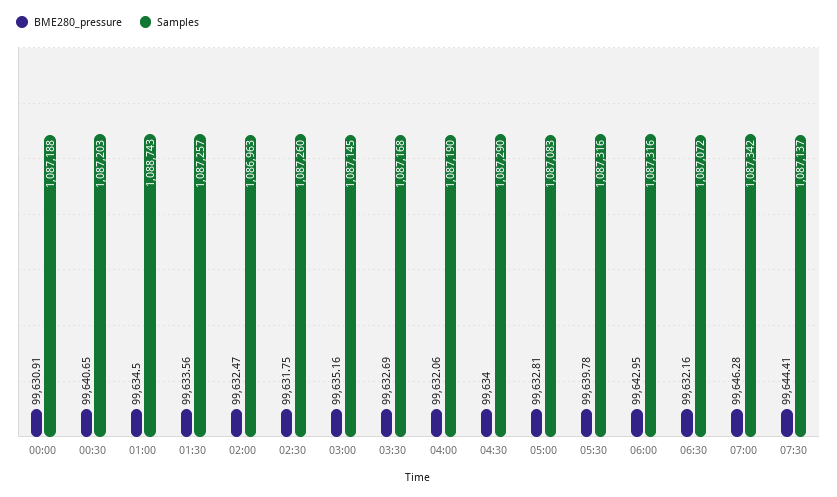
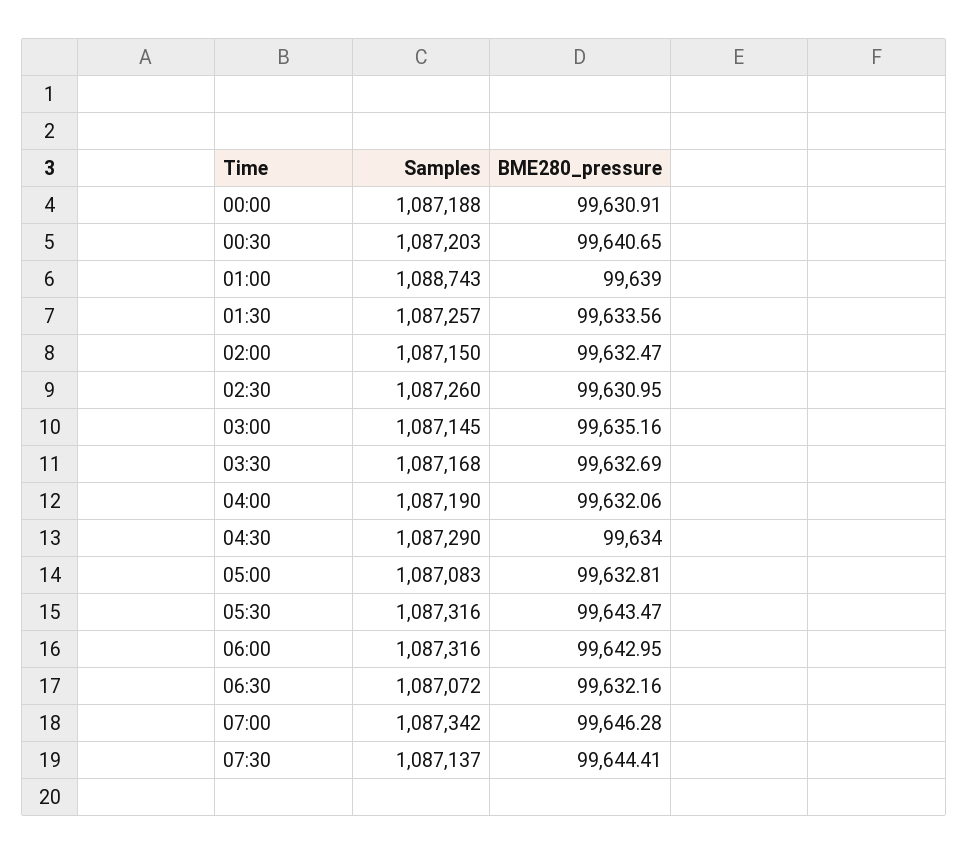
  {
    "BME280_pressure": {
      "00:00": 99630.91,
      "00:30": 99640.65,
-     "01:00": 99634.5,
+     "01:00": 99639,
      "01:30": 99633.56,
      "02:00": 99632.47,
-     "02:30": 99631.75,
+     "02:30": 99630.95,
      "03:00": 99635.16,
      "03:30": 99632.69,
      "04:00": 99632.06,
      "04:30": 99634,
      "05:00": 99632.81,
-     "05:30": 99639.78,
+     "05:30": 99643.47,
      "06:00": 99642.95,
      "06:30": 99632.16,
      "07:00": 99646.28,
      "07:30": 99644.41
    },
    "Samples": {
      "00:00": 1087188,
      "00:30": 1087203,
      "01:00": 1088743,
      "01:30": 1087257,
-     "02:00": 1086963,
+     "02:00": 1087150,
      "02:30": 1087260,
      "03:00": 1087145,
      "03:30": 1087168,
      "04:00": 1087190,
      "04:30": 1087290,
      "05:00": 1087083,
      "05:30": 1087316,
      "06:00": 1087316,
      "06:30": 1087072,
      "07:00": 1087342,
      "07:30": 1087137
    }
  }

